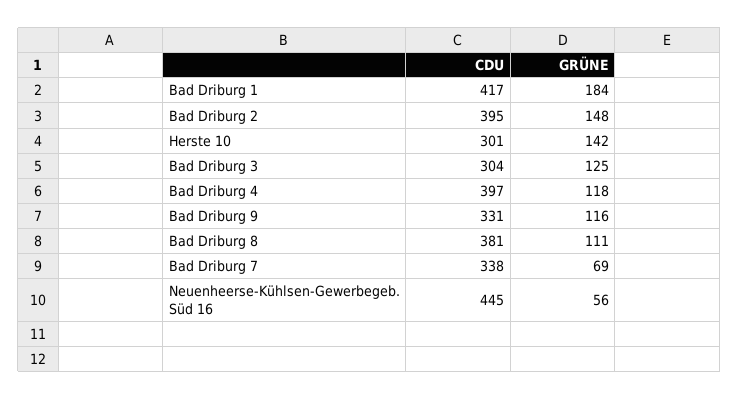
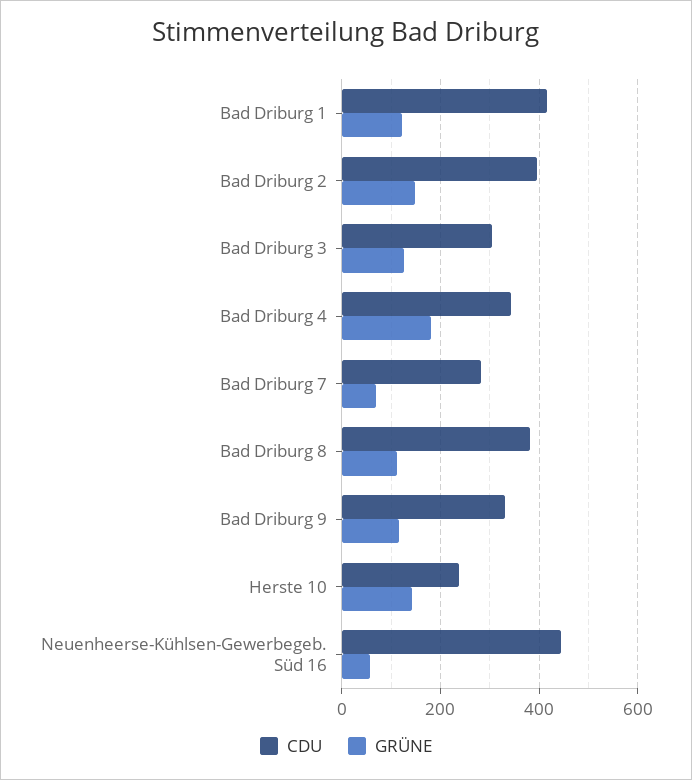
  {
    "CDU": {
      "Bad Driburg 1": 417,
      "Bad Driburg 2": 395,
-     "Herste 10": 301,
+     "Herste 10": 240,
      "Bad Driburg 3": 304,
-     "Bad Driburg 4": 397,
+     "Bad Driburg 4": 340,
      "Bad Driburg 9": 331,
      "Bad Driburg 8": 381,
-     "Bad Driburg 7": 338,
+     "Bad Driburg 7": 280,
      "Neuenheerse-Kühlsen-Gewerbegeb. Süd 16": 445
    },
    "GRÜNE": {
-     "Bad Driburg 1": 184,
+     "Bad Driburg 1": 120,
      "Bad Driburg 2": 148,
      "Herste 10": 142,
      "Bad Driburg 3": 125,
-     "Bad Driburg 4": 118,
+     "Bad Driburg 4": 180,
      "Bad Driburg 9": 116,
      "Bad Driburg 8": 111,
      "Bad Driburg 7": 69,
      "Neuenheerse-Kühlsen-Gewerbegeb. Süd 16": 56
    }
  }

